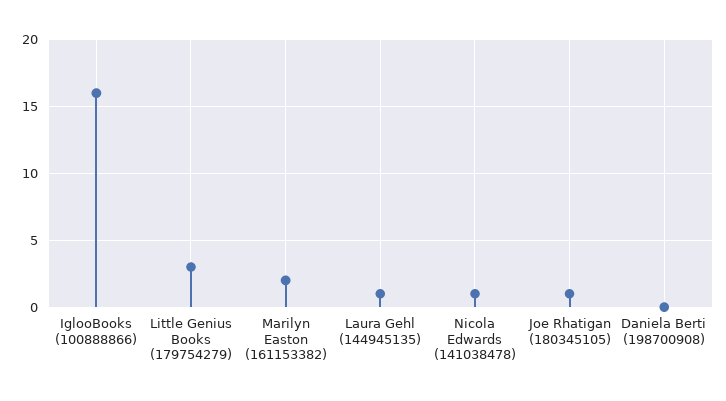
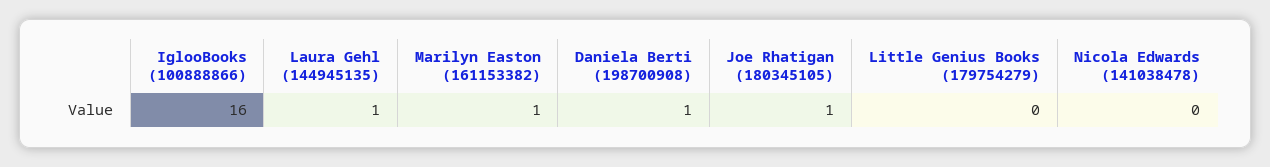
  {
    "IglooBooks (100888866)": 16,
-   "Little Genius Books (179754279)": 3,
+   "Little Genius Books (179754279)": 0,
-   "Marilyn Easton (161153382)": 2,
+   "Marilyn Easton (161153382)": 1,
    "Laura Gehl (144945135)": 1,
-   "Nicola Edwards (141038478)": 1,
+   "Nicola Edwards (141038478)": 0,
    "Joe Rhatigan (180345105)": 1,
-   "Daniela Berti (198700908)": 0
+   "Daniela Berti (198700908)": 1
  }

